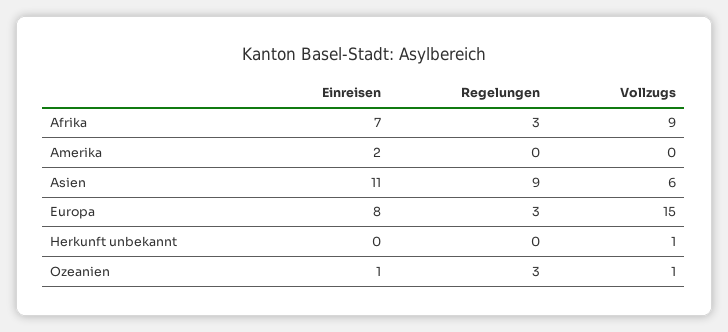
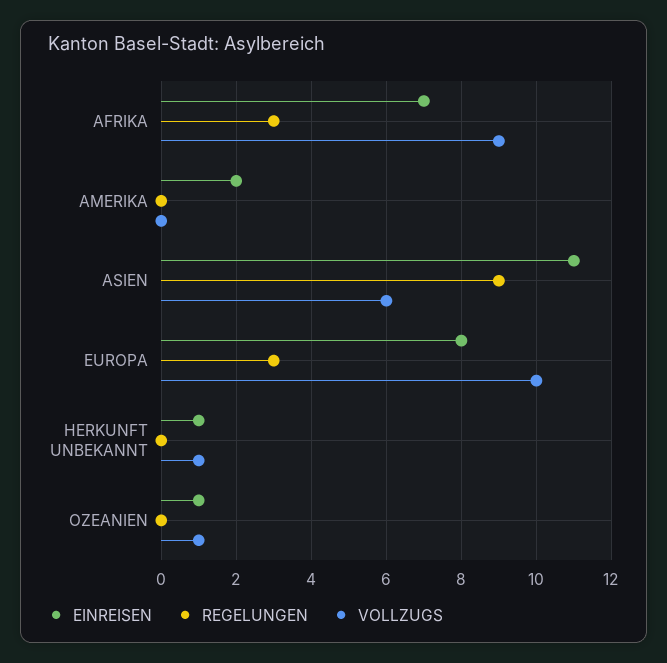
  {
    "Einreisen": {
      "Afrika": 7,
      "Amerika": 2,
      "Asien": 11,
      "Europa": 8,
-     "Herkunft unbekannt": 0,
+     "Herkunft unbekannt": 1,
      "Ozeanien": 1
    },
    "Regelungen": {
      "Afrika": 3,
      "Amerika": 0,
      "Asien": 9,
      "Europa": 3,
      "Herkunft unbekannt": 0,
-     "Ozeanien": 3
+     "Ozeanien": 0
    },
    "Vollzugs": {
      "Afrika": 9,
      "Amerika": 0,
      "Asien": 6,
-     "Europa": 15,
+     "Europa": 10,
      "Herkunft unbekannt": 1,
      "Ozeanien": 1
    }
  }

